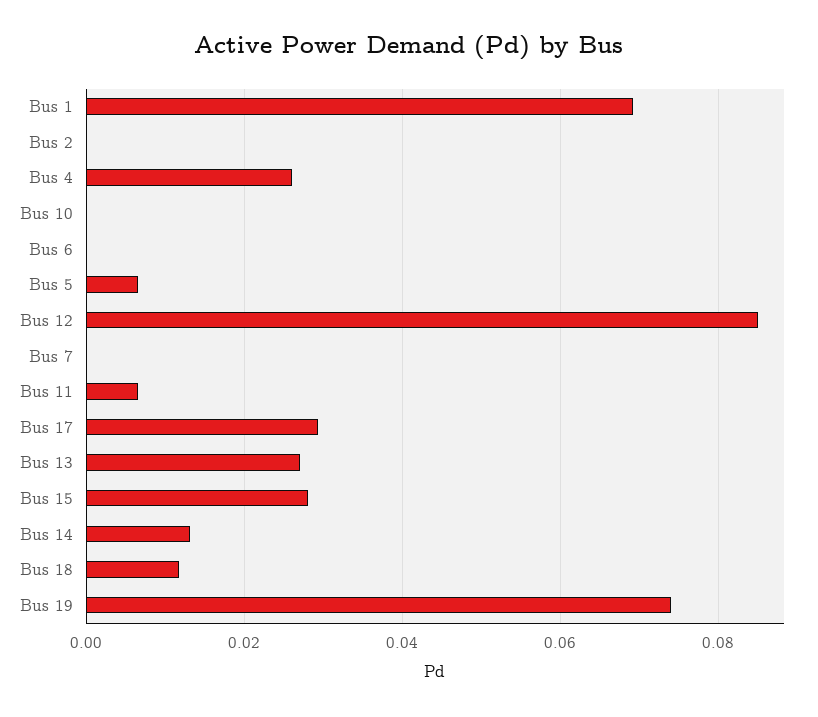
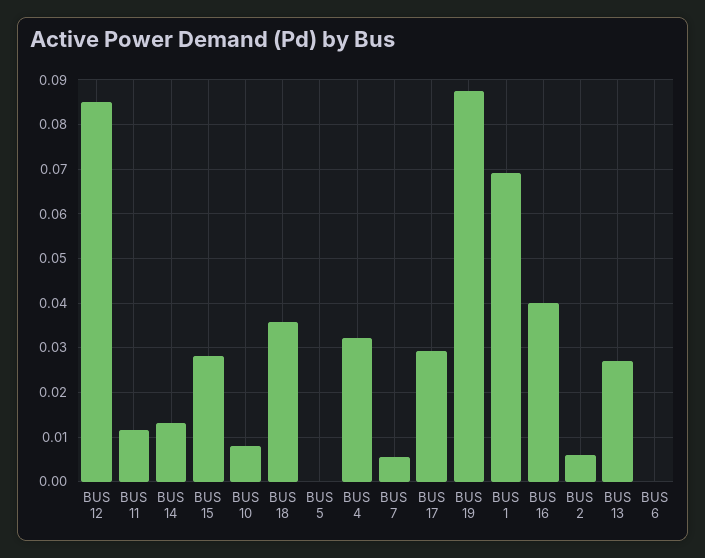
  {
    "Bus 1": 0.07,
-   "Bus 2": 0,
+   "Bus 2": 0.006,
-   "Bus 4": 0.026,
+   "Bus 4": 0.032,
-   "Bus 10": 0,
+   "Bus 10": 0.008,
    "Bus 6": 0,
-   "Bus 5": 0.006,
+   "Bus 5": 0,
    "Bus 12": 0.086,
-   "Bus 7": 0,
+   "Bus 7": 0.006,
-   "Bus 11": 0.006,
+   "Bus 11": 0.012,
    "Bus 17": 0.03,
    "Bus 13": 0.028,
    "Bus 15": 0.028,
    "Bus 14": 0.014,
-   "Bus 18": 0.012,
+   "Bus 18": 0.036,
-   "Bus 19": 0.074
+   "Bus 19": 0.088,
+   "BUS 16": 0.04
  }

